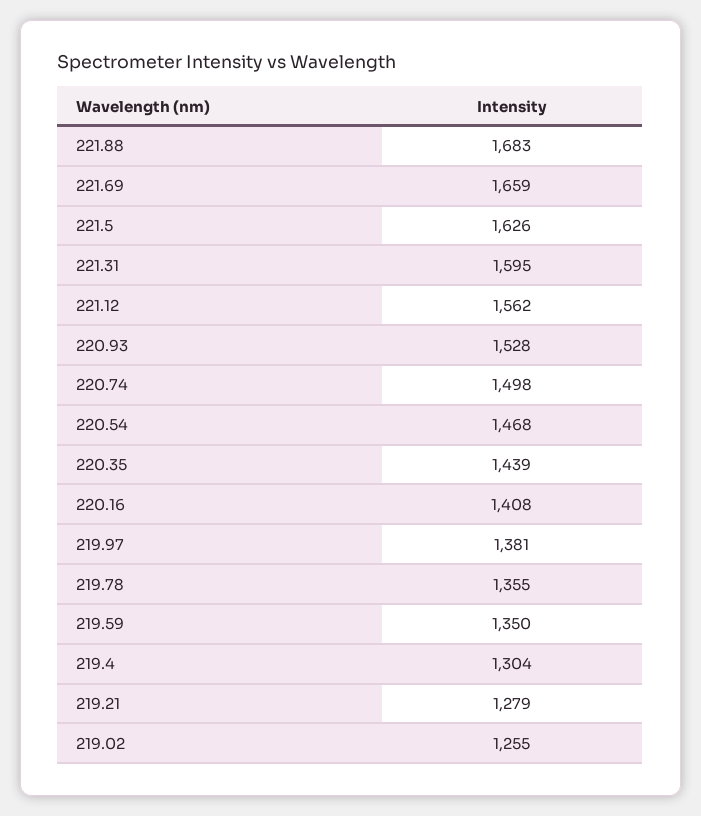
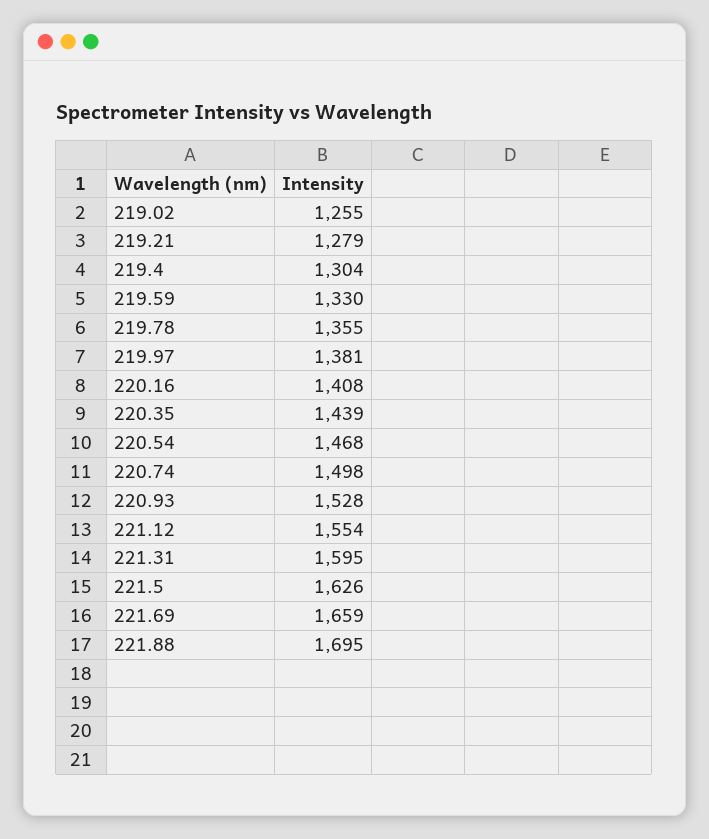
  {
-   "221.88": 1683,
+   "221.88": 1695,
    "221.69": 1659,
    "221.5": 1626,
    "221.31": 1595,
-   "221.12": 1562,
+   "221.12": 1554,
    "220.93": 1528,
    "220.74": 1498,
    "220.54": 1468,
    "220.35": 1439,
    "220.16": 1408,
    "219.97": 1381,
    "219.78": 1355,
-   "219.59": 1350,
+   "219.59": 1330,
    "219.4": 1304,
    "219.21": 1279,
    "219.02": 1255
  }

